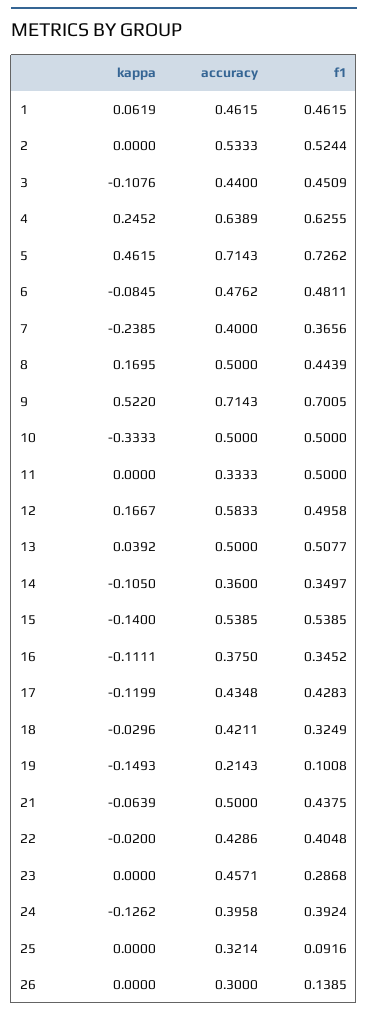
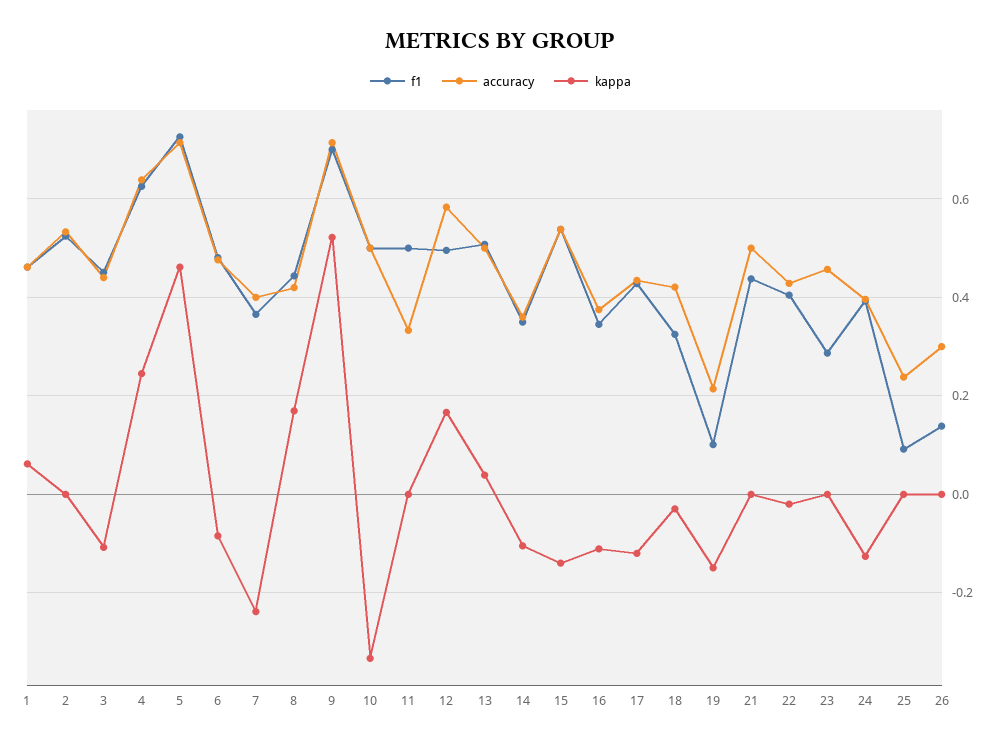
  {
    "kappa": {
      "1": 0.0619,
      "2": 0,
      "3": -0.1076,
      "4": 0.2452,
      "5": 0.4615,
      "6": -0.0845,
      "7": -0.2385,
      "8": 0.1695,
      "9": 0.522,
      "10": -0.3333,
      "11": 0,
      "12": 0.1667,
      "13": 0.0392,
      "14": -0.105,
      "15": -0.14,
      "16": -0.1111,
      "17": -0.1199,
      "18": -0.0296,
      "19": -0.1493,
-     "21": -0.0639,
+     "21": 0,
      "22": -0.02,
      "23": 0,
      "24": -0.1262,
      "25": 0,
      "26": 0
    },
    "accuracy": {
      "1": 0.4615,
      "2": 0.5333,
      "3": 0.44,
      "4": 0.6389,
      "5": 0.7143,
      "6": 0.4762,
      "7": 0.4,
-     "8": 0.5,
+     "8": 0.42,
      "9": 0.7143,
      "10": 0.5,
      "11": 0.3333,
      "12": 0.5833,
      "13": 0.5,
      "14": 0.36,
      "15": 0.5385,
      "16": 0.375,
      "17": 0.4348,
      "18": 0.4211,
      "19": 0.2143,
      "21": 0.5,
      "22": 0.4286,
      "23": 0.4571,
      "24": 0.3958,
-     "25": 0.3214,
+     "25": 0.24,
      "26": 0.3
    },
    "f1": {
      "1": 0.4615,
      "2": 0.5244,
      "3": 0.4509,
      "4": 0.6255,
      "5": 0.7262,
      "6": 0.4811,
      "7": 0.3656,
      "8": 0.4439,
      "9": 0.7005,
      "10": 0.5,
      "11": 0.5,
      "12": 0.4958,
      "13": 0.5077,
      "14": 0.3497,
      "15": 0.5385,
      "16": 0.3452,
      "17": 0.4283,
      "18": 0.3249,
      "19": 0.1008,
      "21": 0.4375,
      "22": 0.4048,
      "23": 0.2868,
      "24": 0.3924,
      "25": 0.0916,
      "26": 0.1385
    }
  }

